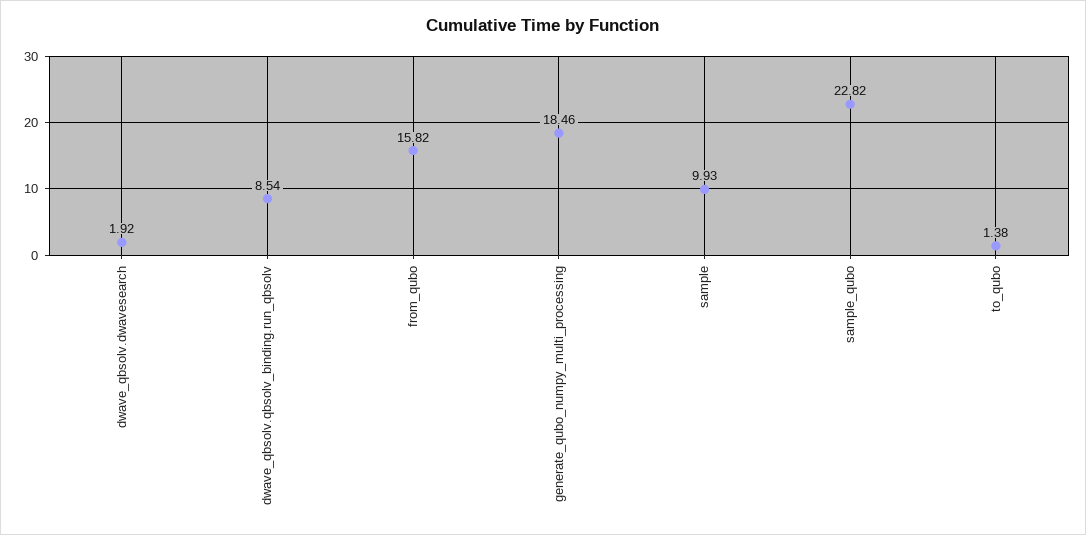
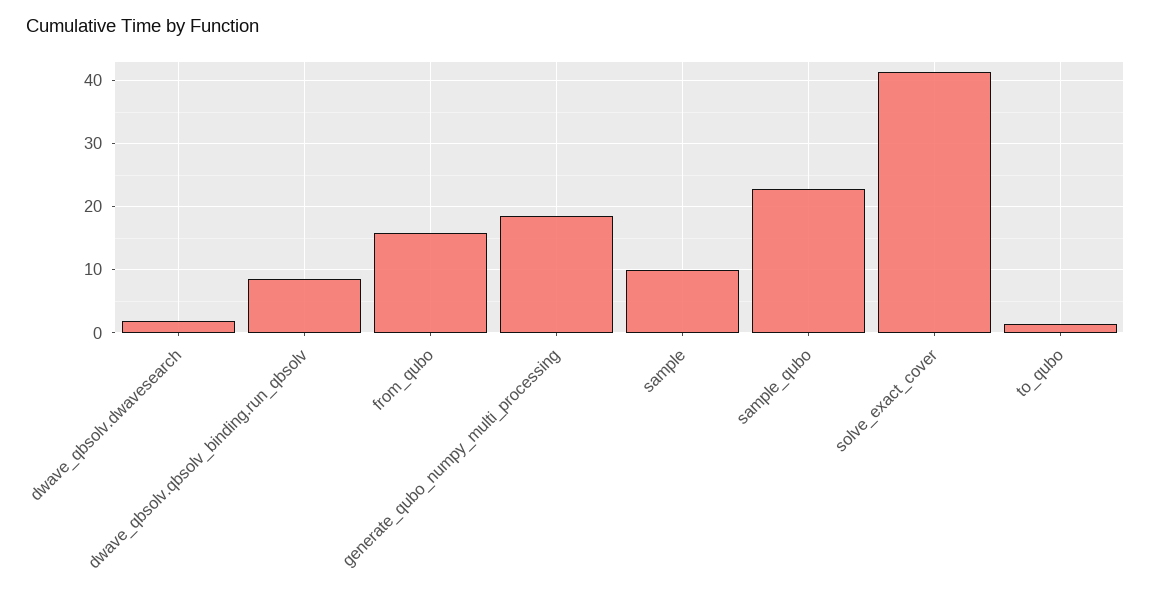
  {
    "dwave_qbsolv.dwavesearch": 1.92,
    "dwave_qbsolv.qbsolv_binding.run_qbsolv": 8.54,
    "from_qubo": 15.82,
    "generate_qubo_numpy_multi_processing": 18.46,
    "sample": 9.93,
    "sample_qubo": 22.82,
-   "to_qubo": 1.38
+   "to_qubo": 1.38,
+   "solve_exact_cover": 41
  }

